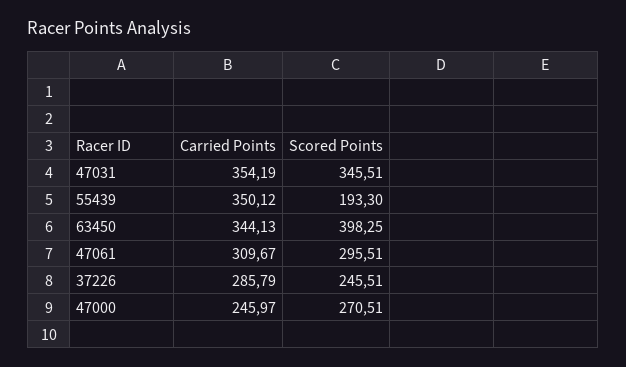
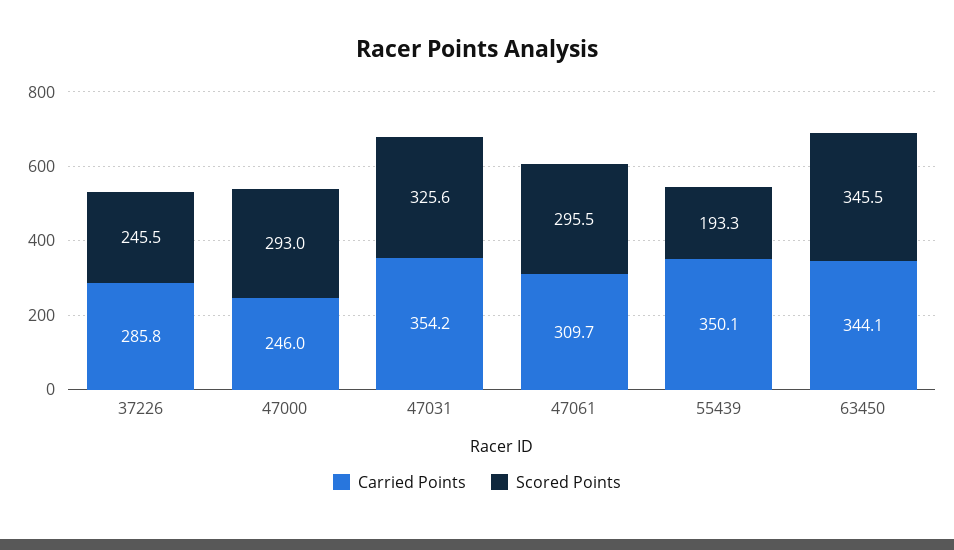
  {
    "Carried Points": {
      "47031": 354.19,
      "55439": 350.12,
      "63450": 344.13,
      "47061": 309.67,
      "37226": 285.79,
      "47000": 245.97
    },
    "Scored Points": {
-     "47031": 345.51,
+     "47031": 325.6,
      "55439": 193.3,
-     "63450": 398.25,
+     "63450": 345.5,
      "47061": 295.51,
      "37226": 245.51,
-     "47000": 270.51
+     "47000": 293
    }
  }

